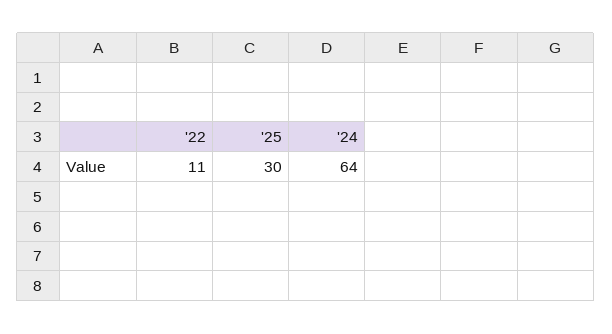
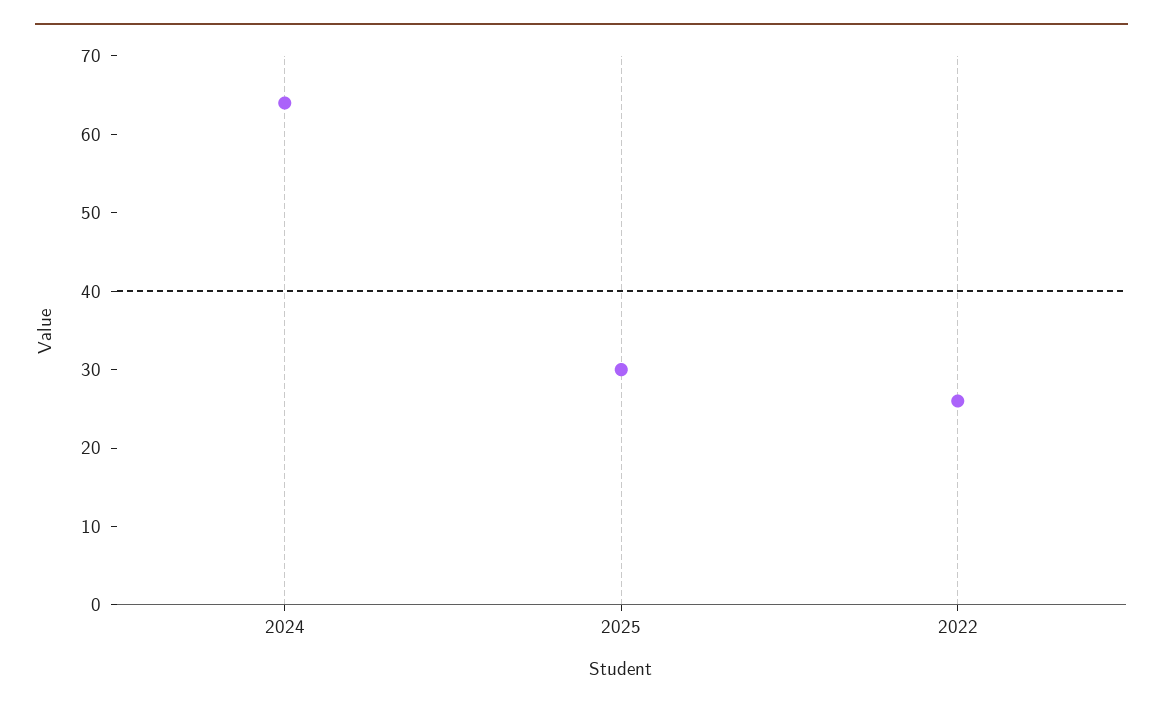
  {
-   "'22": 11,
+   "'22": 25,
    "'25": 30,
    "'24": 64
  }

